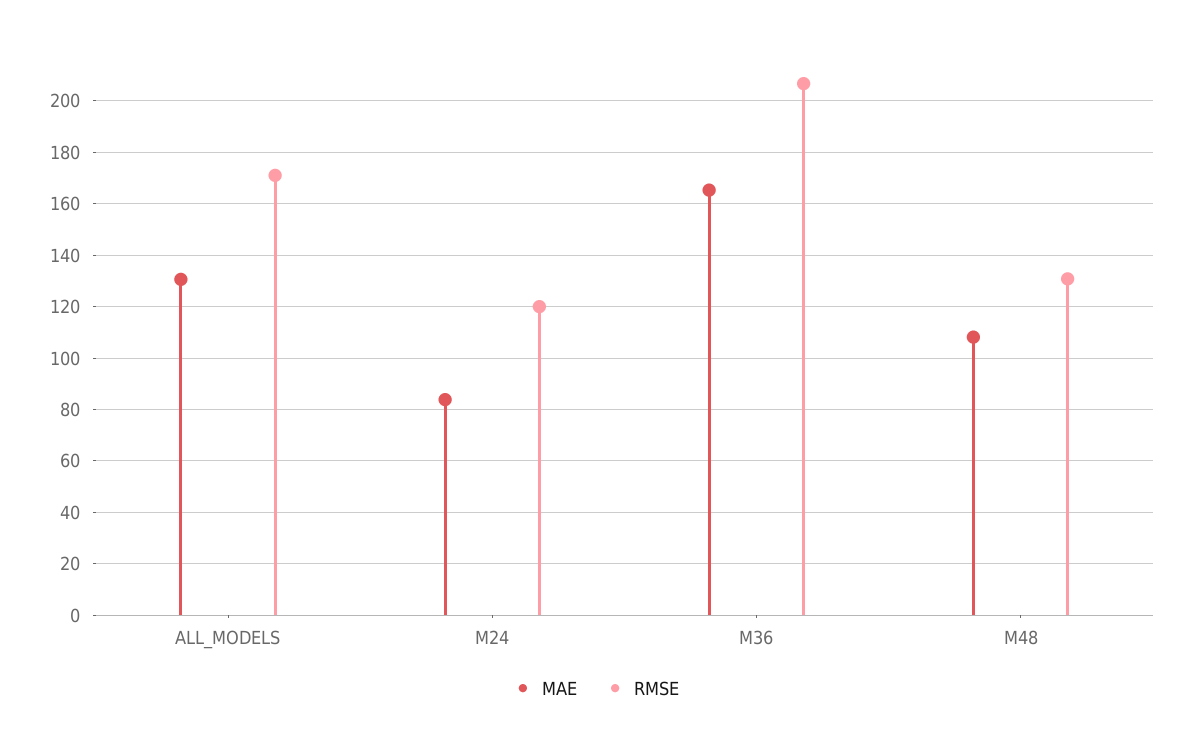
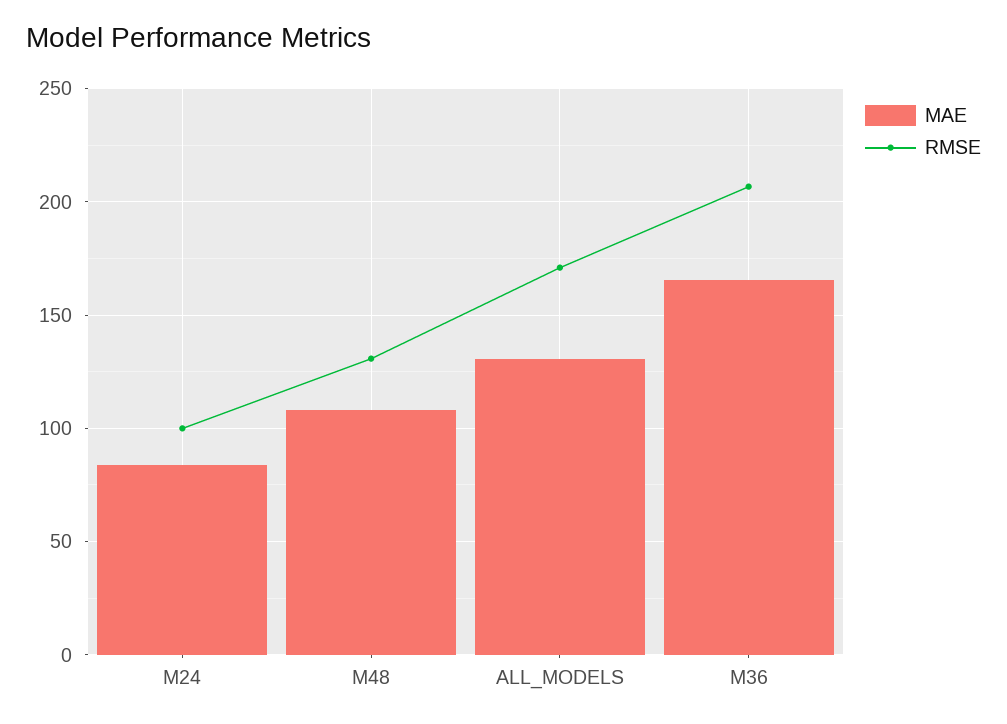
  {
    "MAE": {
      "ALL_MODELS": 130,
      "M24": 85,
      "M36": 165,
      "M48": 107.5
    },
    "RMSE": {
      "ALL_MODELS": 170,
-     "M24": 120,
+     "M24": 100,
      "M36": 207.5,
      "M48": 130
    }
  }

